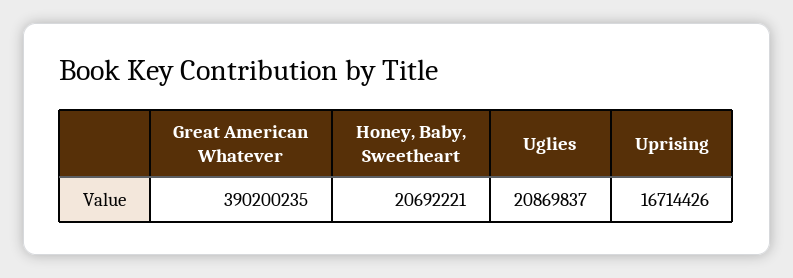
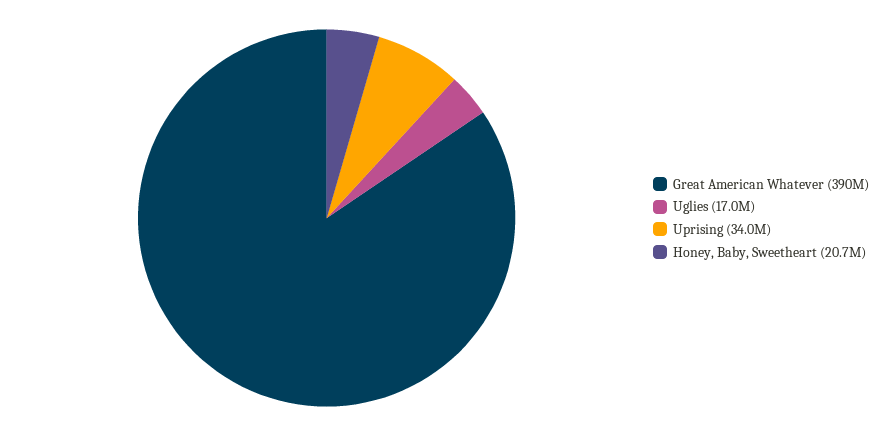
  {
    "Great American Whatever": 390200235,
    "Honey, Baby, Sweetheart": 20692221,
-   "Uglies": 20869837,
+   "Uglies": 17000000,
-   "Uprising": 16714426
+   "Uprising": 34000000
  }

